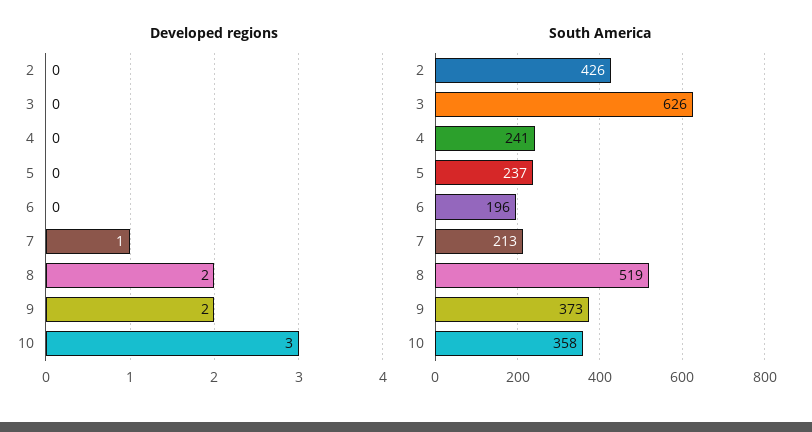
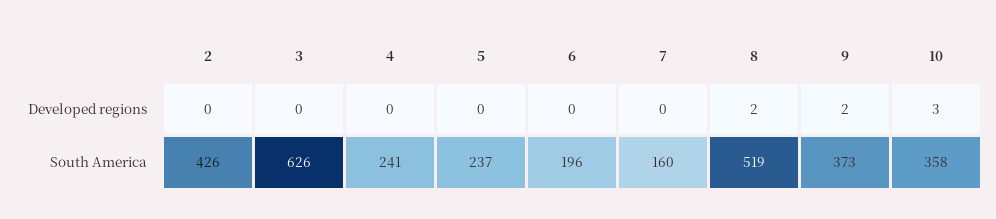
  {
    "Developed regions": {
      "2": 0,
      "3": 0,
      "4": 0,
      "5": 0,
      "6": 0,
-     "7": 1,
+     "7": 0,
      "8": 2,
      "9": 2,
      "10": 3
    },
    "South America": {
      "2": 426,
      "3": 626,
      "4": 241,
      "5": 237,
      "6": 196,
-     "7": 213,
+     "7": 160,
      "8": 519,
      "9": 373,
      "10": 358
    }
  }

